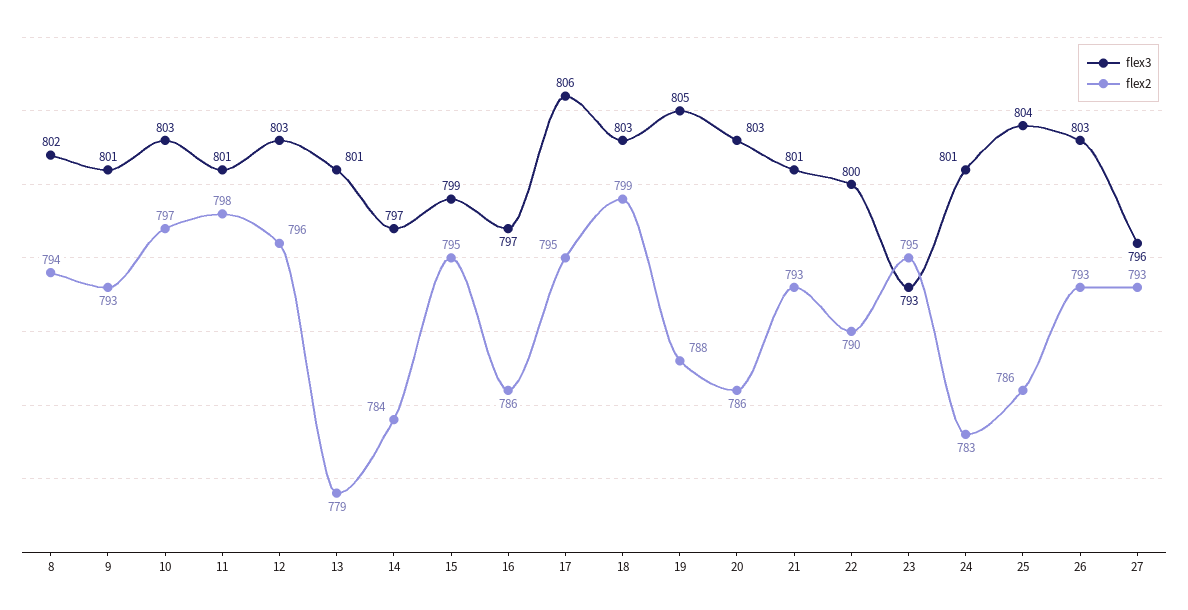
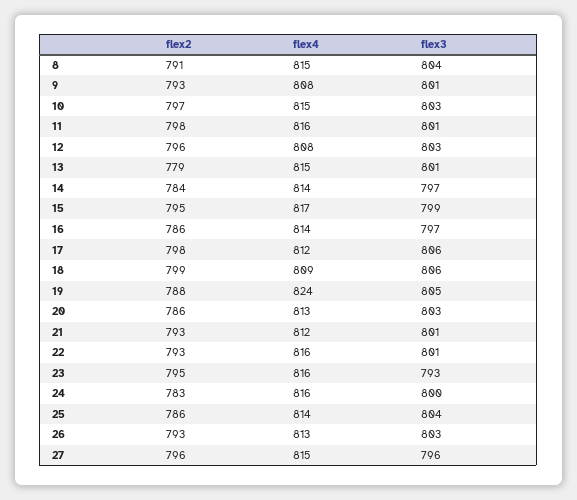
  {
    "flex3": {
-     "8": 802,
+     "8": 804,
      "9": 801,
      "10": 803,
      "11": 801,
      "12": 803,
      "13": 801,
      "14": 797,
      "15": 799,
      "16": 797,
      "17": 806,
-     "18": 803,
+     "18": 806,
      "19": 805,
      "20": 803,
      "21": 801,
-     "22": 800,
+     "22": 801,
      "23": 793,
-     "24": 801,
+     "24": 800,
      "25": 804,
      "26": 803,
      "27": 796
    },
    "flex2": {
-     "8": 794,
+     "8": 791,
      "9": 793,
      "10": 797,
      "11": 798,
      "12": 796,
      "13": 779,
      "14": 784,
      "15": 795,
      "16": 786,
-     "17": 795,
+     "17": 798,
      "18": 799,
      "19": 788,
      "20": 786,
      "21": 793,
-     "22": 790,
+     "22": 793,
      "23": 795,
      "24": 783,
      "25": 786,
      "26": 793,
-     "27": 793
+     "27": 796
-   }
+   },
+   "flex4": {
+     "8": 815,
+     "9": 808,
+     "10": 815,
+     "11": 816,
+     "12": 808,
+     "13": 815,
+     "14": 814,
+     "15": 817,
+     "16": 814,
+     "17": 812,
+     "18": 809,
+     "19": 824,
+     "20": 813,
+     "21": 812,
+     "22": 816,
+     "23": 816,
+     "24": 816,
+     "25": 814,
+     "26": 813,
+     "27": 815
+   }
  }

